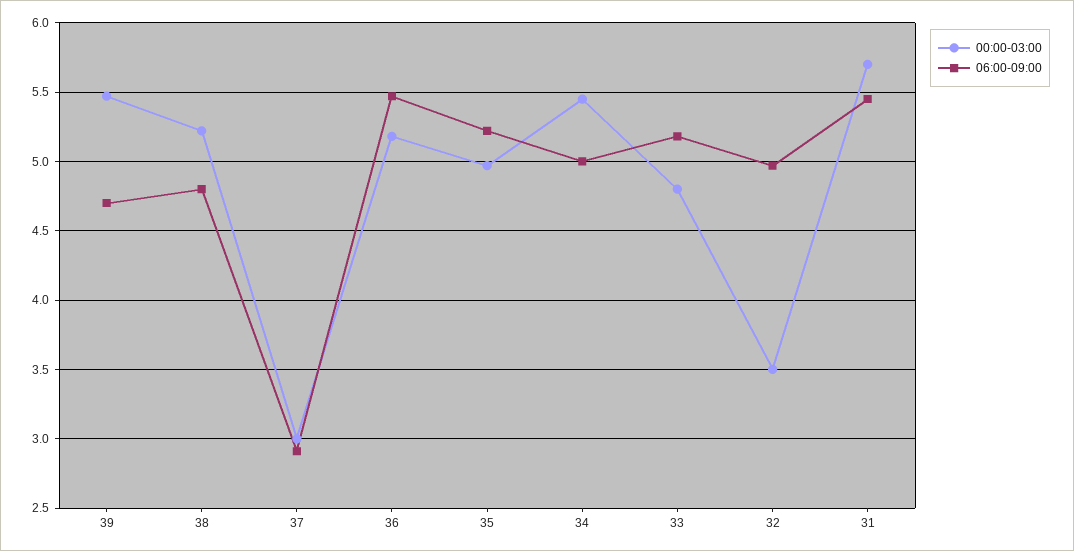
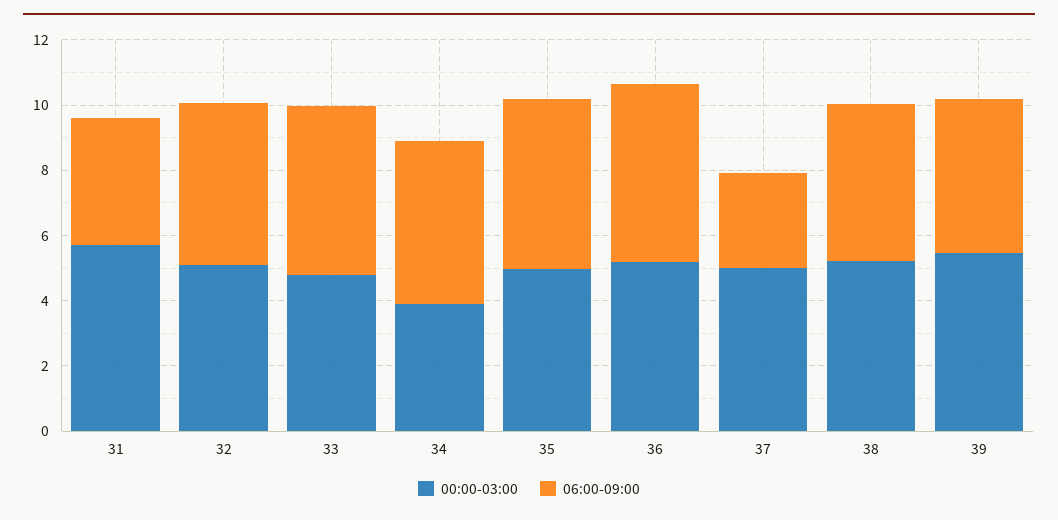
  {
    "00:00-03:00": {
      "39": 5.45,
      "38": 5.2,
-     "37": 3,
+     "37": 5,
      "36": 5.2,
      "35": 4.95,
-     "34": 5.45,
+     "34": 4,
      "33": 4.8,
-     "32": 3.5,
+     "32": 5,
      "31": 5.7
    },
    "06:00-09:00": {
      "39": 4.7,
      "38": 4.8,
      "37": 2.9,
      "36": 5.45,
      "35": 5.2,
      "34": 5,
      "33": 5.2,
      "32": 4.95,
-     "31": 5.45
+     "31": 4
    }
  }

